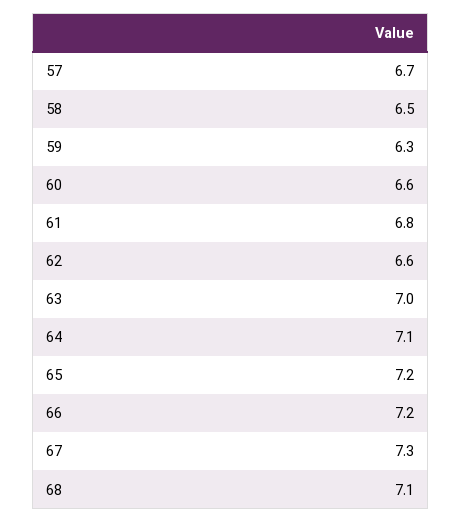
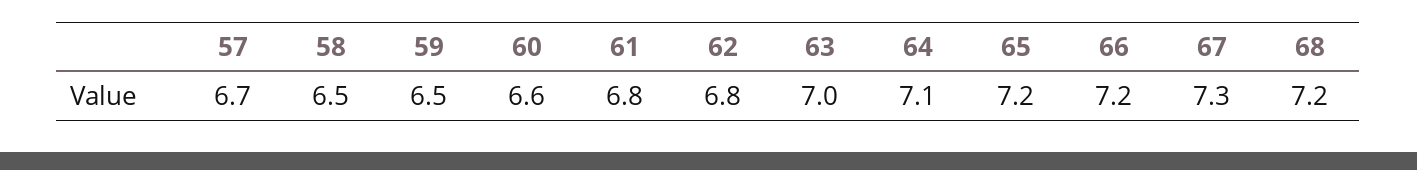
  {
    "57": 6.7,
    "58": 6.5,
-   "59": 6.3,
+   "59": 6.5,
    "60": 6.6,
    "61": 6.8,
-   "62": 6.6,
+   "62": 6.8,
    "63": 7,
    "64": 7.1,
    "65": 7.2,
    "66": 7.2,
    "67": 7.3,
-   "68": 7.1
+   "68": 7.2
  }

